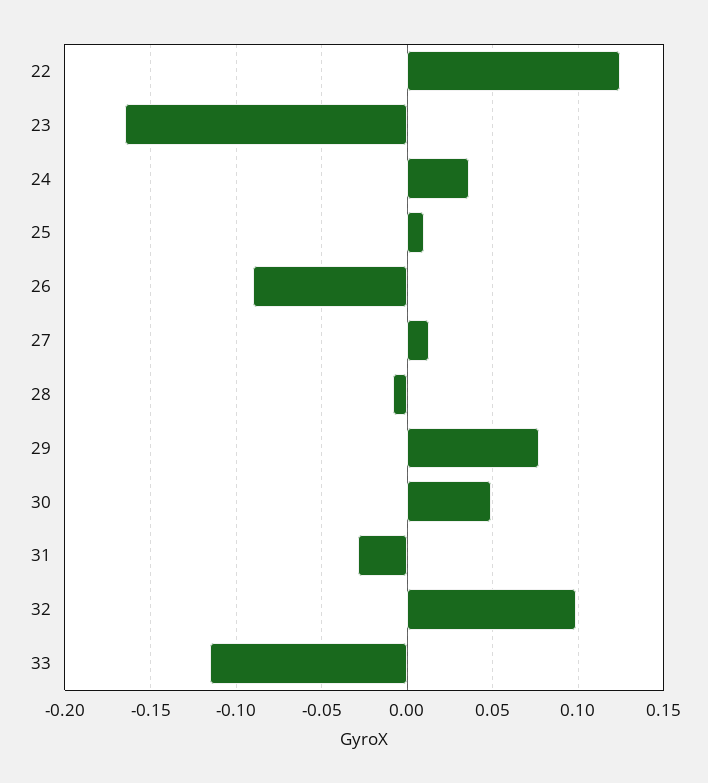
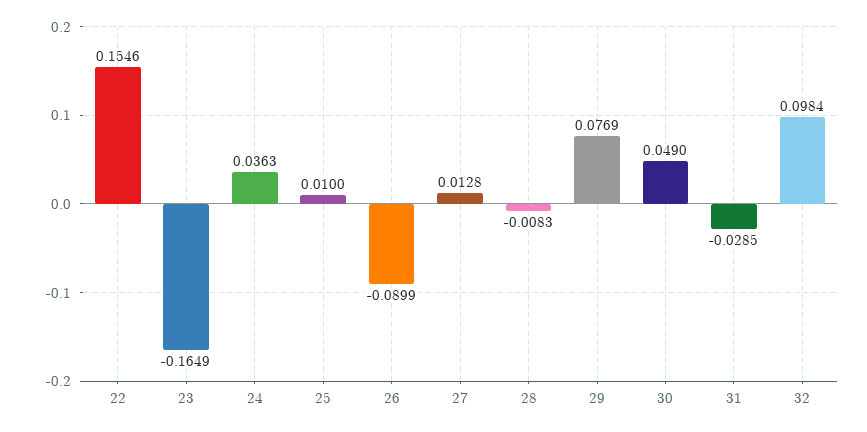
  {
-   "22": 0.125,
+   "22": 0.1546,
    "23": -0.1649,
    "24": 0.0363,
    "25": 0.01,
    "26": -0.0899,
    "27": 0.0128,
    "28": -0.0083,
    "29": 0.0769,
    "30": 0.049,
    "31": -0.0285,
-   "32": 0.0984,
+   "32": 0.0984
-   "33": -0.115
  }

